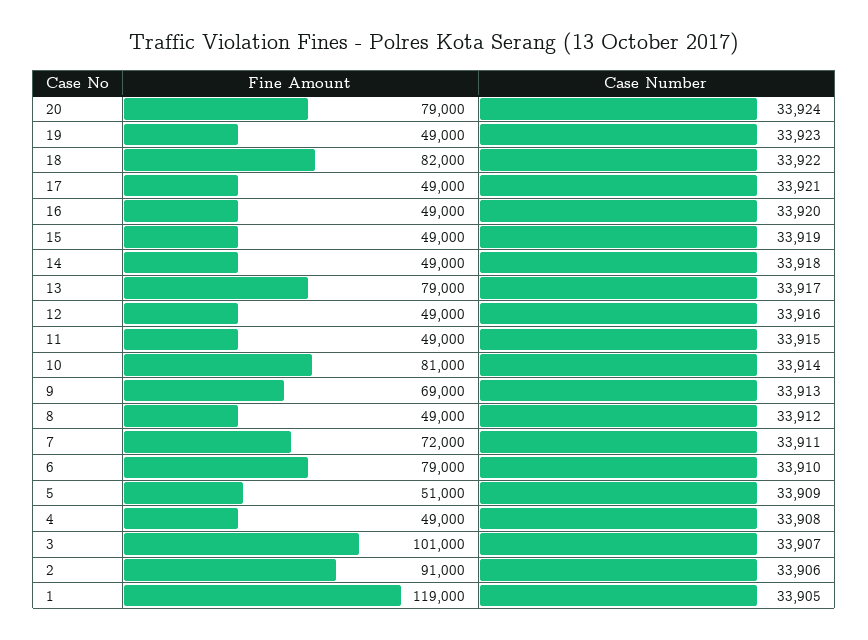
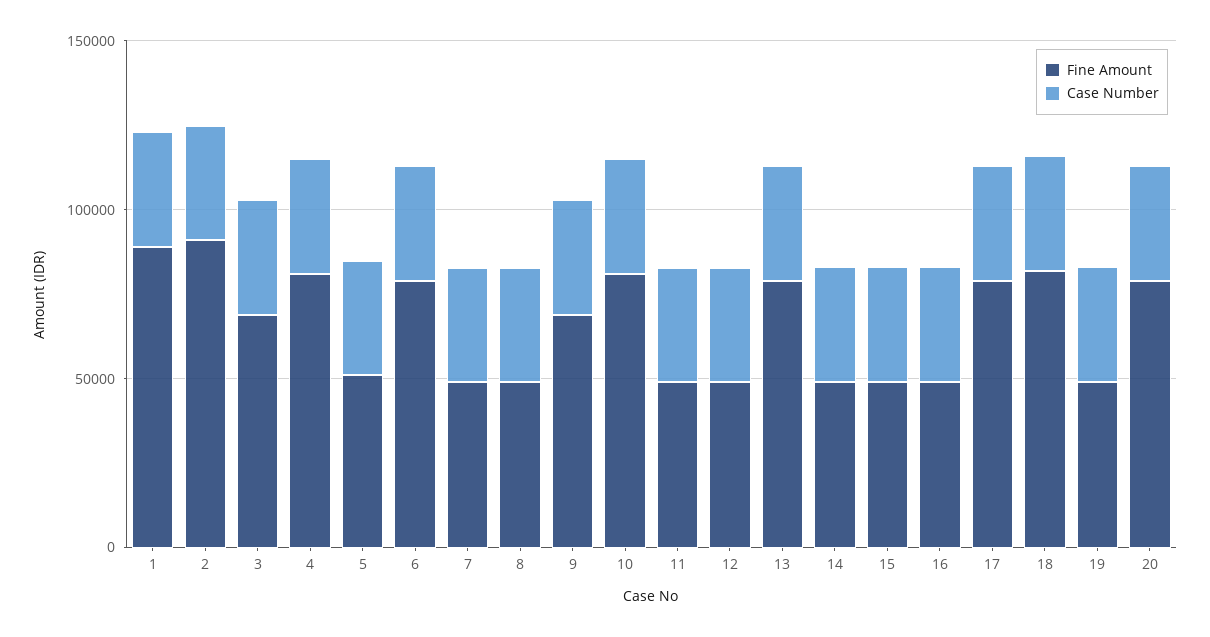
  {
    "Fine Amount": {
      "20": 79000,
      "19": 49000,
      "18": 82000,
-     "17": 49000,
+     "17": 80000,
      "16": 49000,
      "15": 49000,
      "14": 49000,
      "13": 79000,
      "12": 49000,
      "11": 49000,
      "10": 81000,
      "9": 69000,
      "8": 49000,
-     "7": 72000,
+     "7": 50000,
      "6": 79000,
      "5": 51000,
-     "4": 49000,
+     "4": 80000,
-     "3": 101000,
+     "3": 70000,
      "2": 91000,
-     "1": 119000
+     "1": 90000
    },
    "Case Number": {
      "20": 33924,
      "19": 33923,
      "18": 33922,
      "17": 33921,
      "16": 33920,
      "15": 33919,
      "14": 33918,
      "13": 33917,
      "12": 33916,
      "11": 33915,
      "10": 33914,
      "9": 33913,
      "8": 33912,
      "7": 33911,
      "6": 33910,
      "5": 33909,
      "4": 33908,
      "3": 33907,
      "2": 33906,
      "1": 33905
    }
  }

